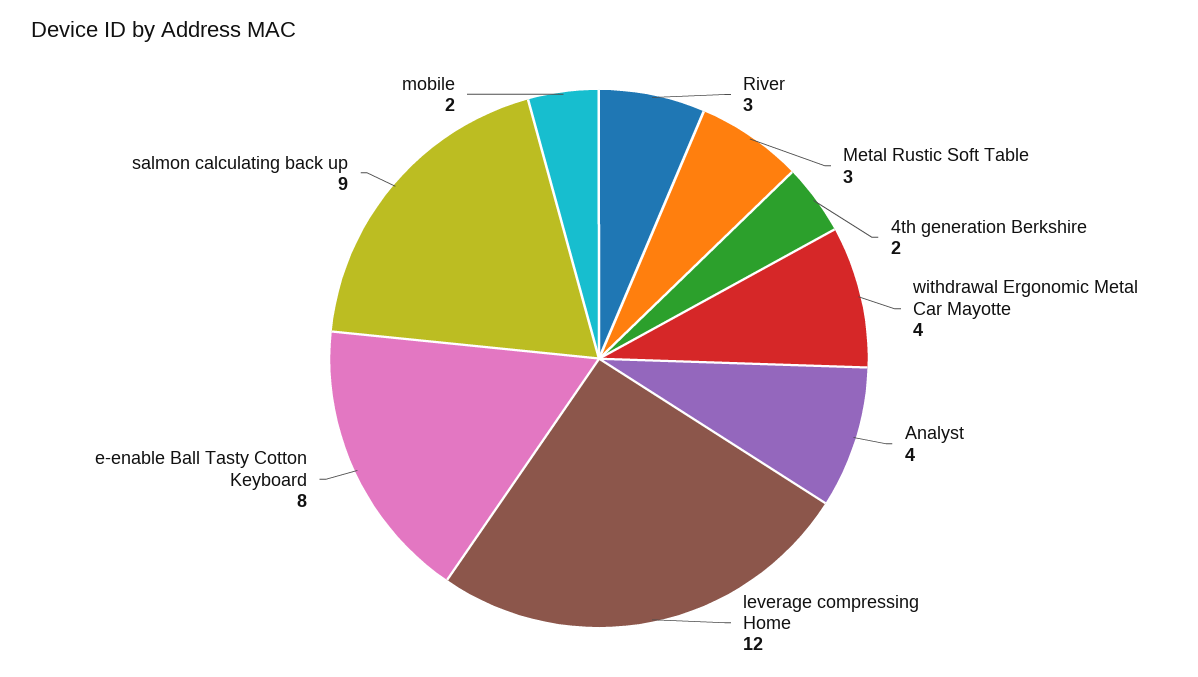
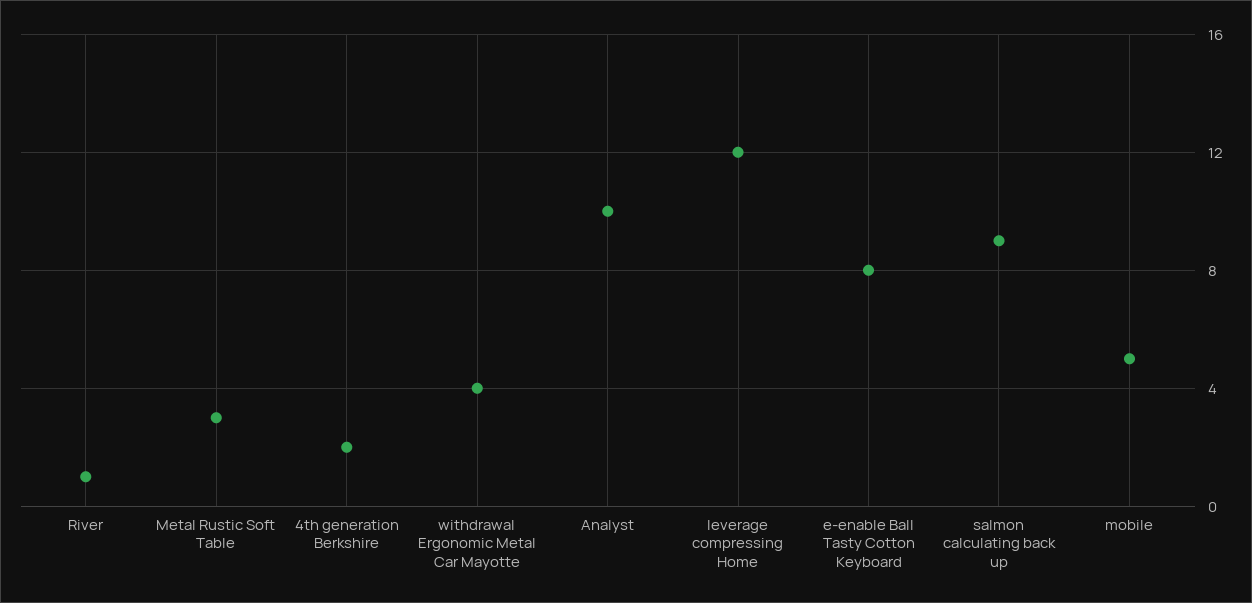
  {
-   "River": 3,
+   "River": 1,
    "Metal Rustic Soft Table": 3,
    "4th generation Berkshire": 2,
    "withdrawal Ergonomic Metal Car Mayotte": 4,
-   "Analyst": 4,
+   "Analyst": 10,
    "leverage compressing Home": 12,
    "e-enable Ball Tasty Cotton Keyboard": 8,
    "salmon calculating back up": 9,
-   "mobile": 2
+   "mobile": 5
  }

